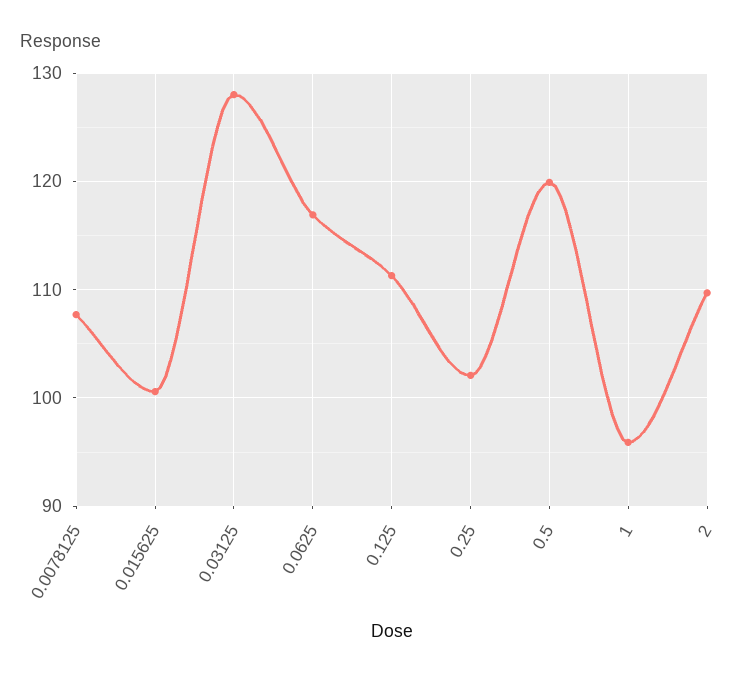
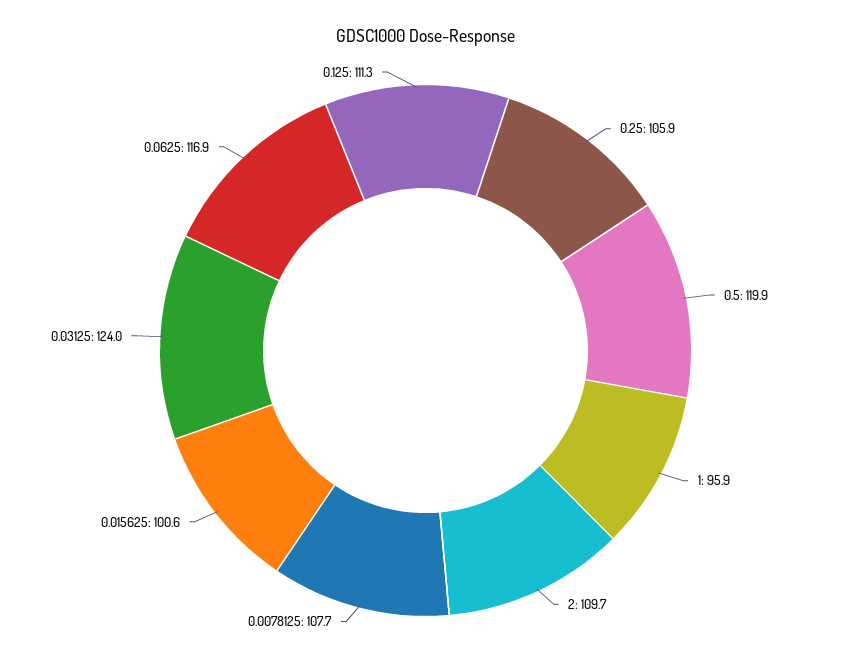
  {
    "0.0078125": 107.7,
    "0.015625": 100.6,
-   "0.03125": 128,
+   "0.03125": 124,
    "0.0625": 116.9,
    "0.125": 111.3,
-   "0.25": 102,
+   "0.25": 105.9,
    "0.5": 119.9,
    "1": 95.9,
    "2": 109.7
  }

